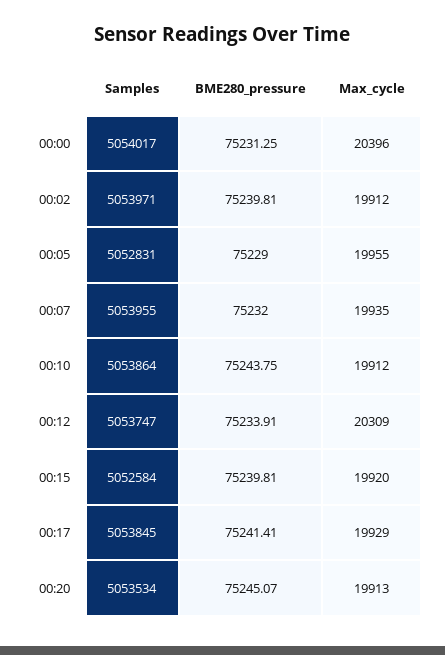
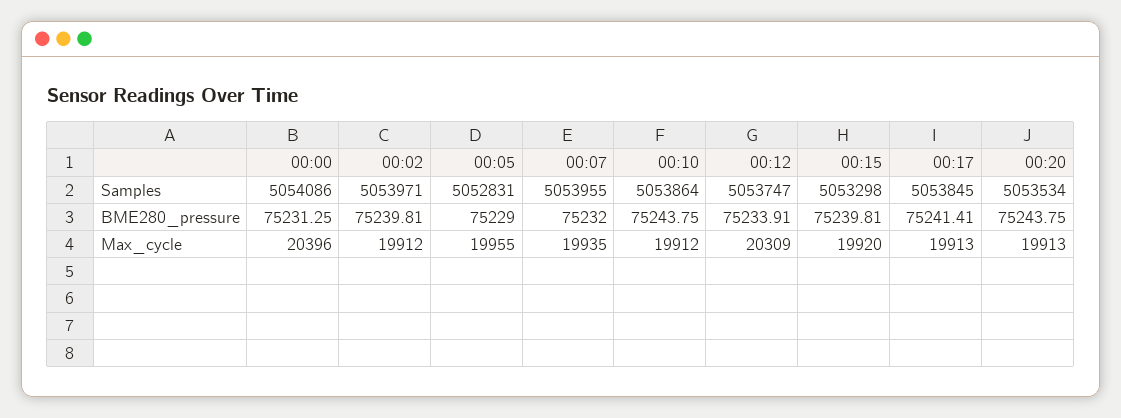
  {
    "Samples": {
-     "00:00": 5054017,
+     "00:00": 5054086,
      "00:02": 5053971,
      "00:05": 5052831,
      "00:07": 5053955,
      "00:10": 5053864,
      "00:12": 5053747,
-     "00:15": 5052584,
+     "00:15": 5053298,
      "00:17": 5053845,
      "00:20": 5053534
    },
    "BME280_pressure": {
      "00:00": 75231.25,
      "00:02": 75239.81,
      "00:05": 75229,
      "00:07": 75232,
      "00:10": 75243.75,
      "00:12": 75233.91,
      "00:15": 75239.81,
      "00:17": 75241.41,
-     "00:20": 75245.07
+     "00:20": 75243.75
    },
    "Max_cycle": {
      "00:00": 20396,
      "00:02": 19912,
      "00:05": 19955,
      "00:07": 19935,
      "00:10": 19912,
      "00:12": 20309,
      "00:15": 19920,
-     "00:17": 19929,
+     "00:17": 19913,
      "00:20": 19913
    }
  }

